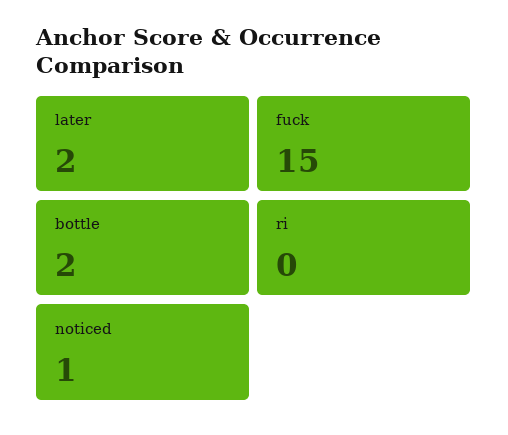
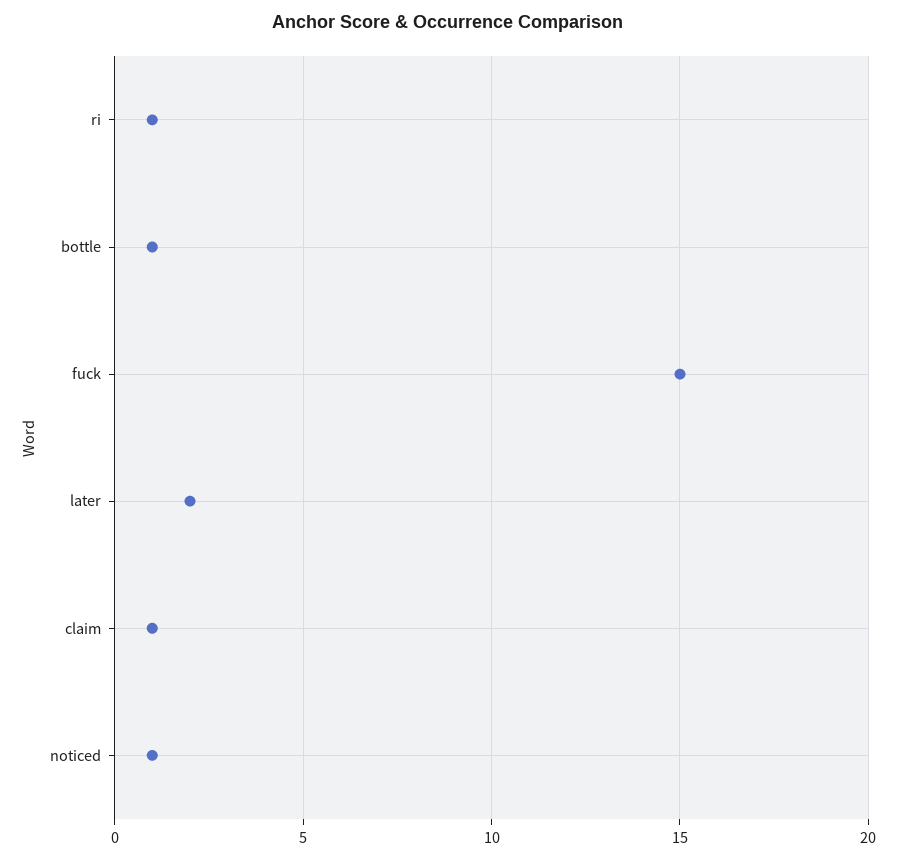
  {
    "later": 2,
    "fuck": 15,
-   "bottle": 2,
+   "bottle": 1,
-   "ri": 0,
+   "ri": 1,
-   "noticed": 1
+   "noticed": 1,
+   "claim": 1
  }

